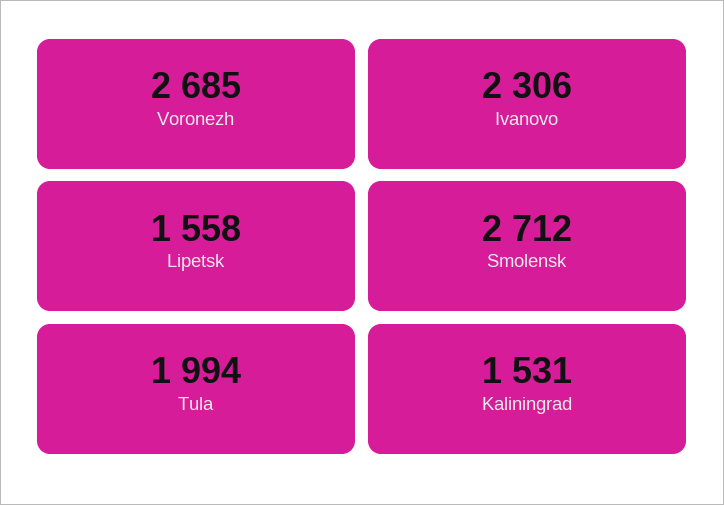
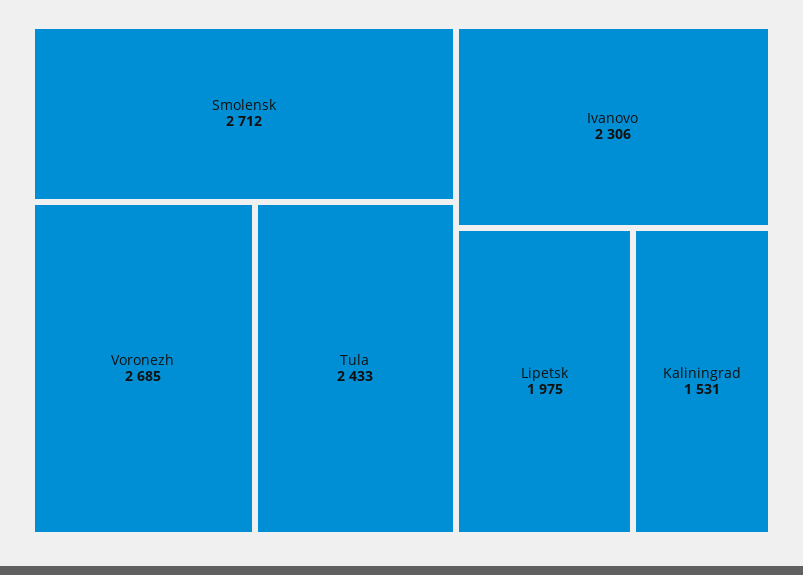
  {
    "Voronezh": 2685,
    "Ivanovo": 2306,
-   "Lipetsk": 1558,
+   "Lipetsk": 1975,
    "Smolensk": 2712,
-   "Tula": 1994,
+   "Tula": 2433,
    "Kaliningrad": 1531
  }

